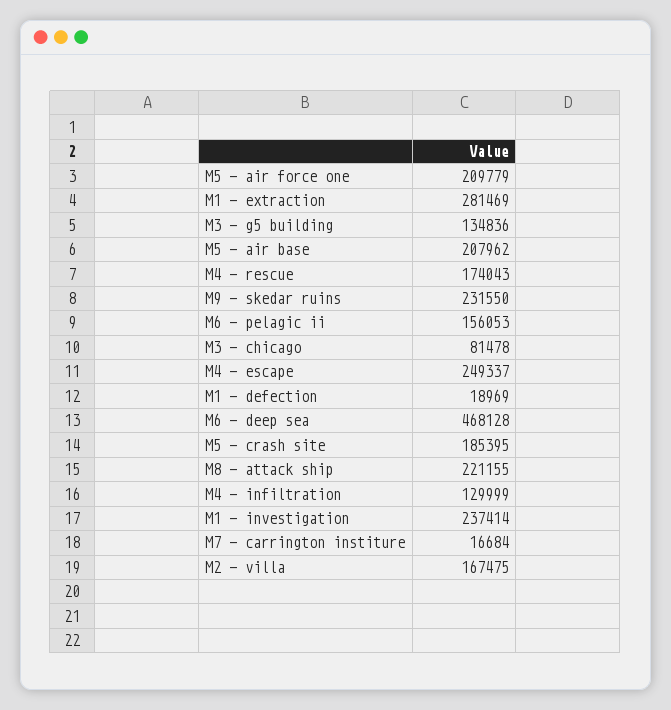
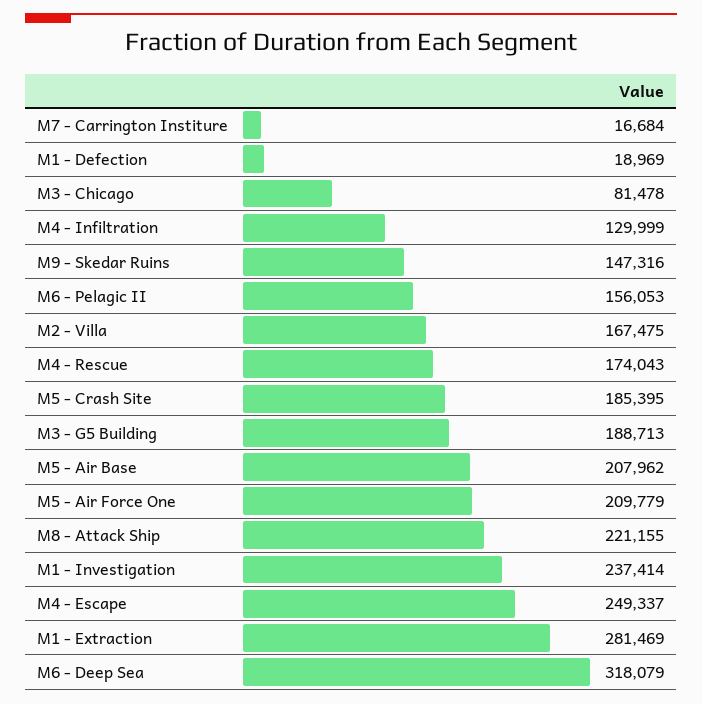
  {
    "M5 - air force one": 209779,
    "M1 - extraction": 281469,
-   "M3 - g5 building": 134836,
+   "M3 - g5 building": 188713,
    "M5 - air base": 207962,
    "M4 - rescue": 174043,
-   "M9 - skedar ruins": 231550,
+   "M9 - skedar ruins": 147316,
    "M6 - pelagic ii": 156053,
    "M3 - chicago": 81478,
    "M4 - escape": 249337,
    "M1 - defection": 18969,
-   "M6 - deep sea": 468128,
+   "M6 - deep sea": 318079,
    "M5 - crash site": 185395,
    "M8 - attack ship": 221155,
    "M4 - infiltration": 129999,
    "M1 - investigation": 237414,
    "M7 - carrington institure": 16684,
    "M2 - villa": 167475
  }

